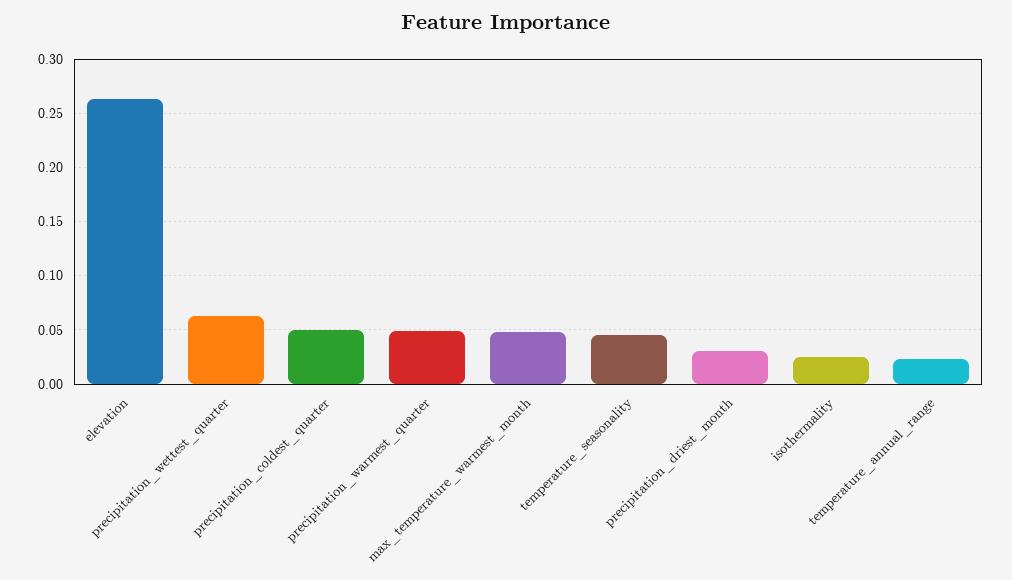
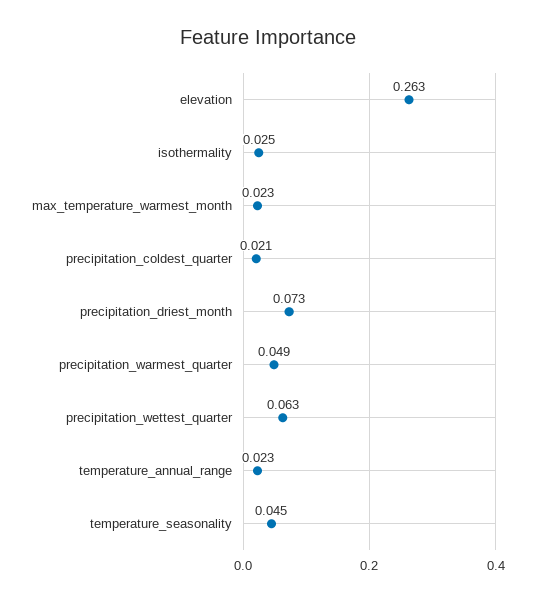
  {
    "elevation": 0.263,
    "precipitation_wettest_quarter": 0.063,
-   "precipitation_coldest_quarter": 0.05,
+   "precipitation_coldest_quarter": 0.021,
    "precipitation_warmest_quarter": 0.049,
-   "max_temperature_warmest_month": 0.05,
+   "max_temperature_warmest_month": 0.023,
    "temperature_seasonality": 0.045,
-   "precipitation_driest_month": 0.03,
+   "precipitation_driest_month": 0.073,
    "isothermality": 0.025,
    "temperature_annual_range": 0.023
  }

